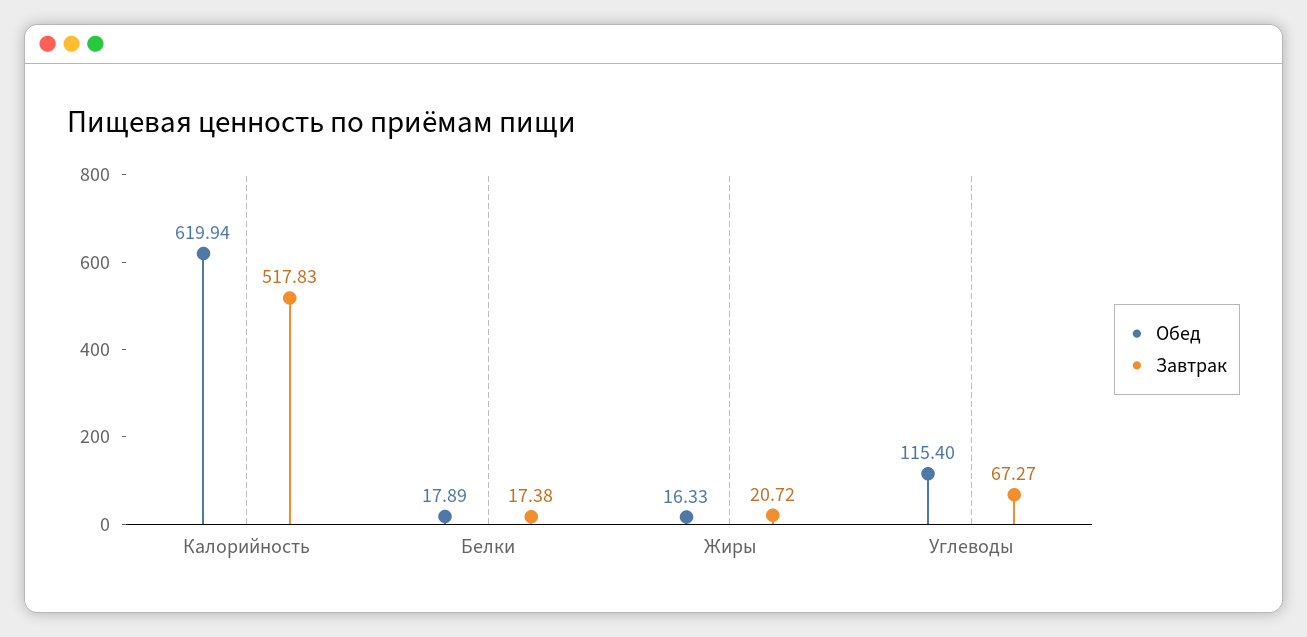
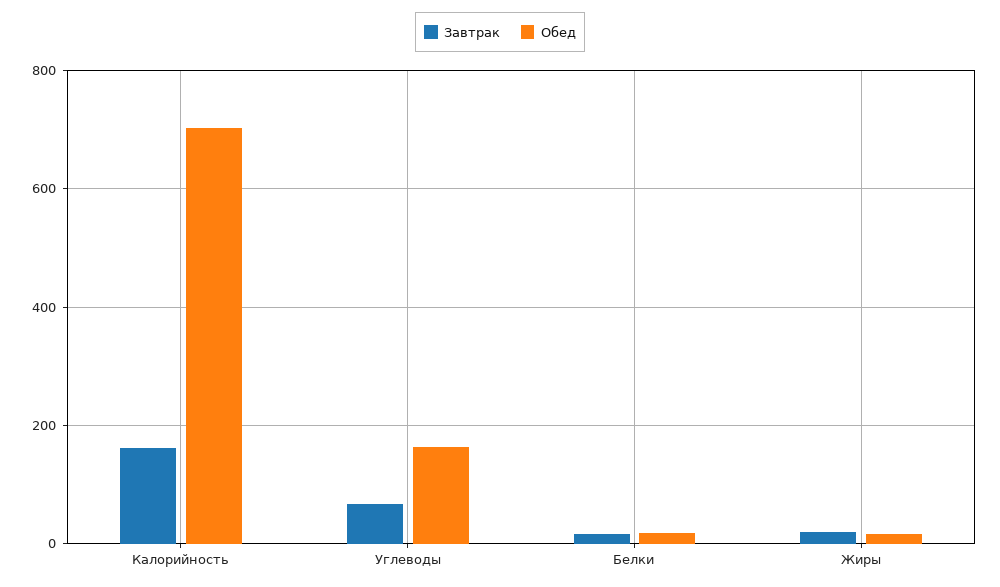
  {
    "Обед": {
-     "Калорийность": 619.94,
+     "Калорийность": 700,
      "Белки": 17.89,
      "Жиры": 16.33,
-     "Углеводы": 115.4
+     "Углеводы": 160
    },
    "Завтрак": {
-     "Калорийность": 517.83,
+     "Калорийность": 160,
      "Белки": 17.38,
      "Жиры": 20.72,
      "Углеводы": 67.27
    }
  }

